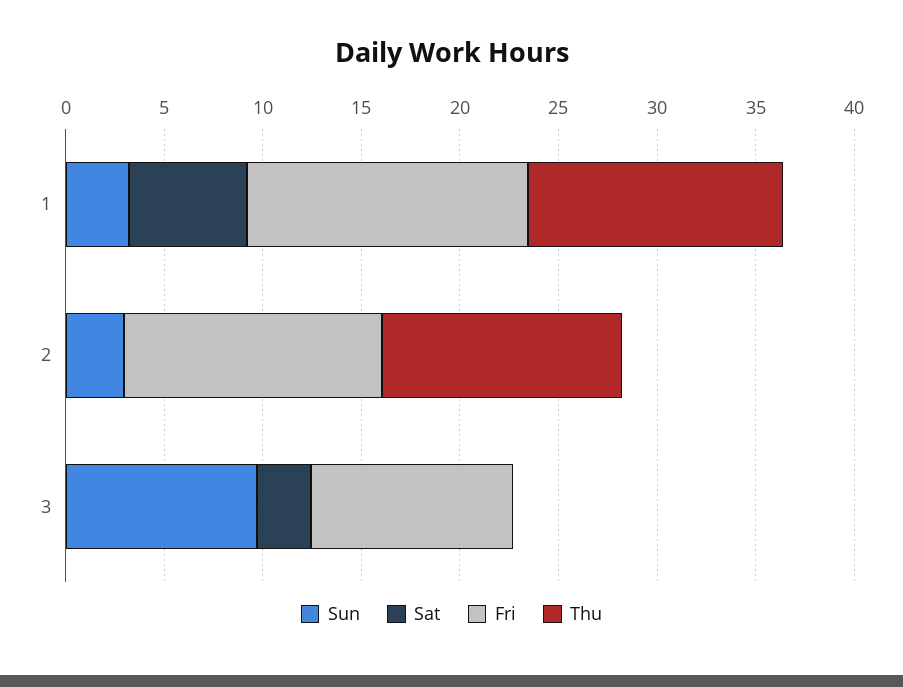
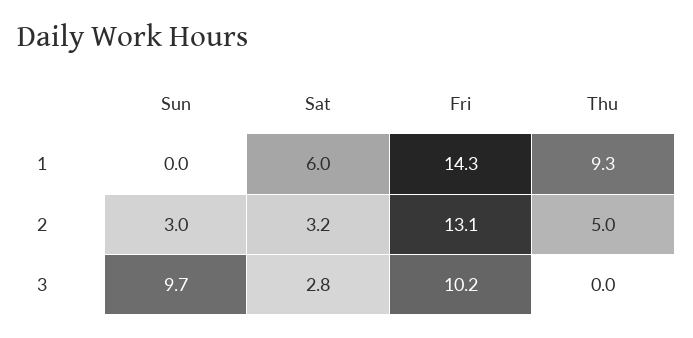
  {
    "Sun": {
-     "1": 3,
+     "1": 0,
      "2": 3,
      "3": 9.7
    },
    "Sat": {
      "1": 6,
-     "2": 0,
+     "2": 3.2,
      "3": 2.8
    },
    "Fri": {
      "1": 14.3,
      "2": 13.1,
      "3": 10.2
    },
    "Thu": {
-     "1": 13,
+     "1": 9.3,
-     "2": 12,
+     "2": 5,
      "3": 0
    }
  }

